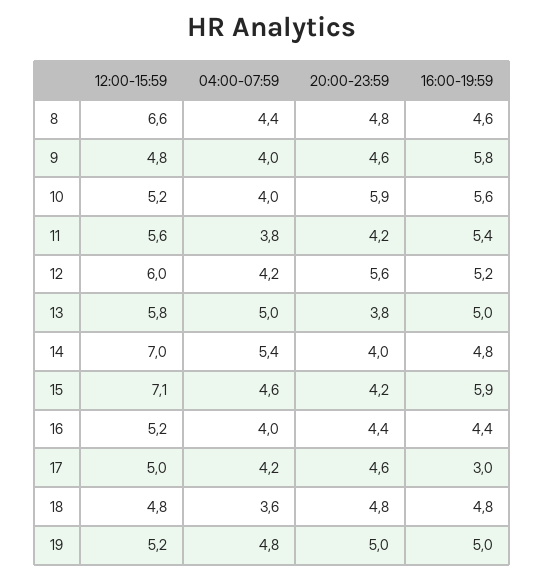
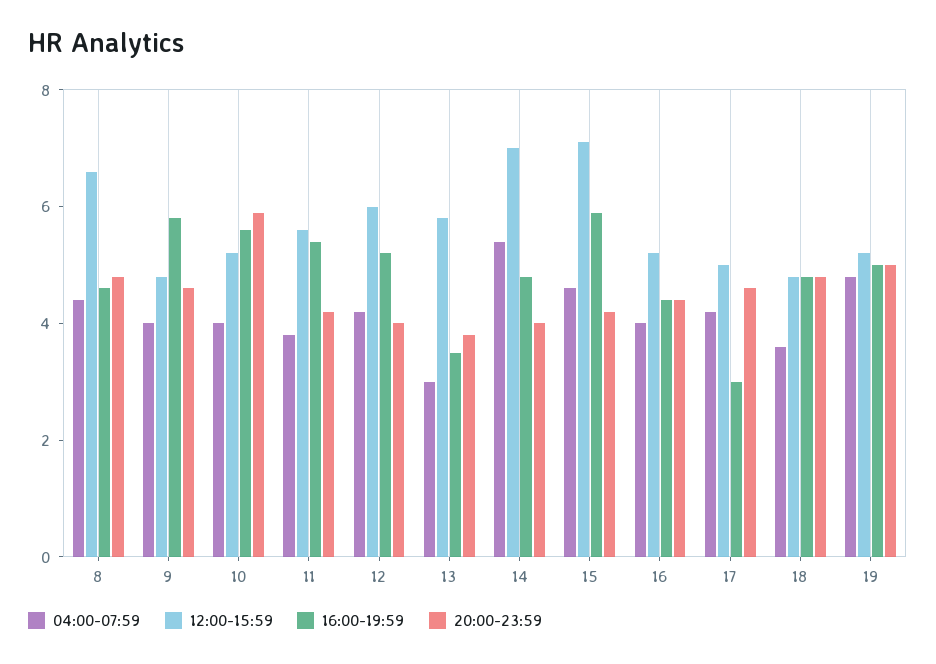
  {
    "12:00-15:59": {
      "8": 6.6,
      "9": 4.8,
      "10": 5.2,
      "11": 5.6,
      "12": 6,
      "13": 5.8,
      "14": 7,
      "15": 7.1,
      "16": 5.2,
      "17": 5,
      "18": 4.8,
      "19": 5.2
    },
    "04:00-07:59": {
      "8": 4.4,
      "9": 4,
      "10": 4,
      "11": 3.8,
      "12": 4.2,
-     "13": 5,
+     "13": 3,
      "14": 5.4,
      "15": 4.6,
      "16": 4,
      "17": 4.2,
      "18": 3.6,
      "19": 4.8
    },
    "20:00-23:59": {
      "8": 4.8,
      "9": 4.6,
      "10": 5.9,
      "11": 4.2,
-     "12": 5.6,
+     "12": 4,
      "13": 3.8,
      "14": 4,
      "15": 4.2,
      "16": 4.4,
      "17": 4.6,
      "18": 4.8,
      "19": 5
    },
    "16:00-19:59": {
      "8": 4.6,
      "9": 5.8,
      "10": 5.6,
      "11": 5.4,
      "12": 5.2,
-     "13": 5,
+     "13": 3.5,
      "14": 4.8,
      "15": 5.9,
      "16": 4.4,
      "17": 3,
      "18": 4.8,
      "19": 5
    }
  }

